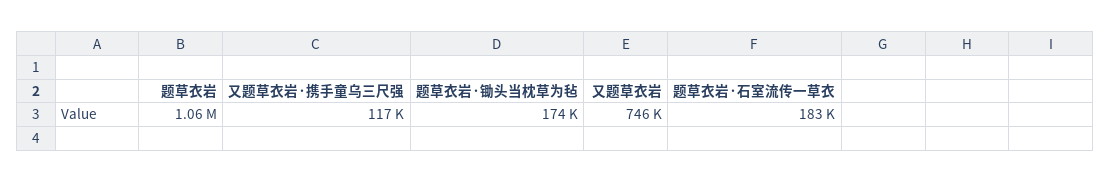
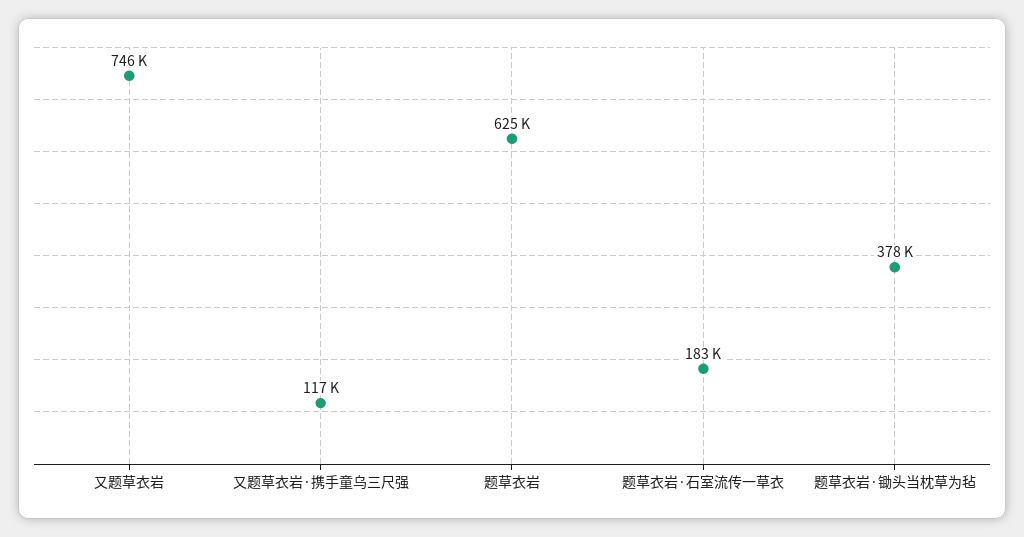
  {
-   "题草衣岩": 1060000,
+   "题草衣岩": 625000,
    "又题草衣岩·携手童乌三尺强": 117000,
-   "题草衣岩·锄头当枕草为毡": 174000,
+   "题草衣岩·锄头当枕草为毡": 378000,
    "又题草衣岩": 746000,
    "题草衣岩·石室流传一草衣": 183000
  }

